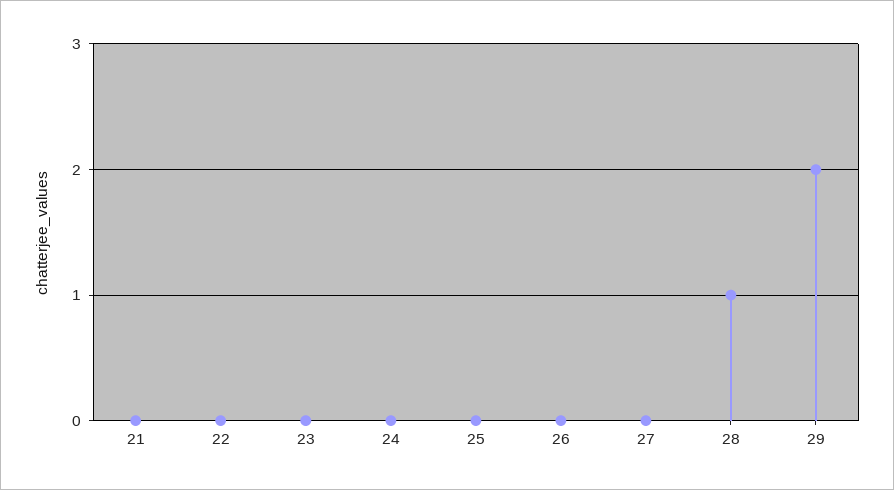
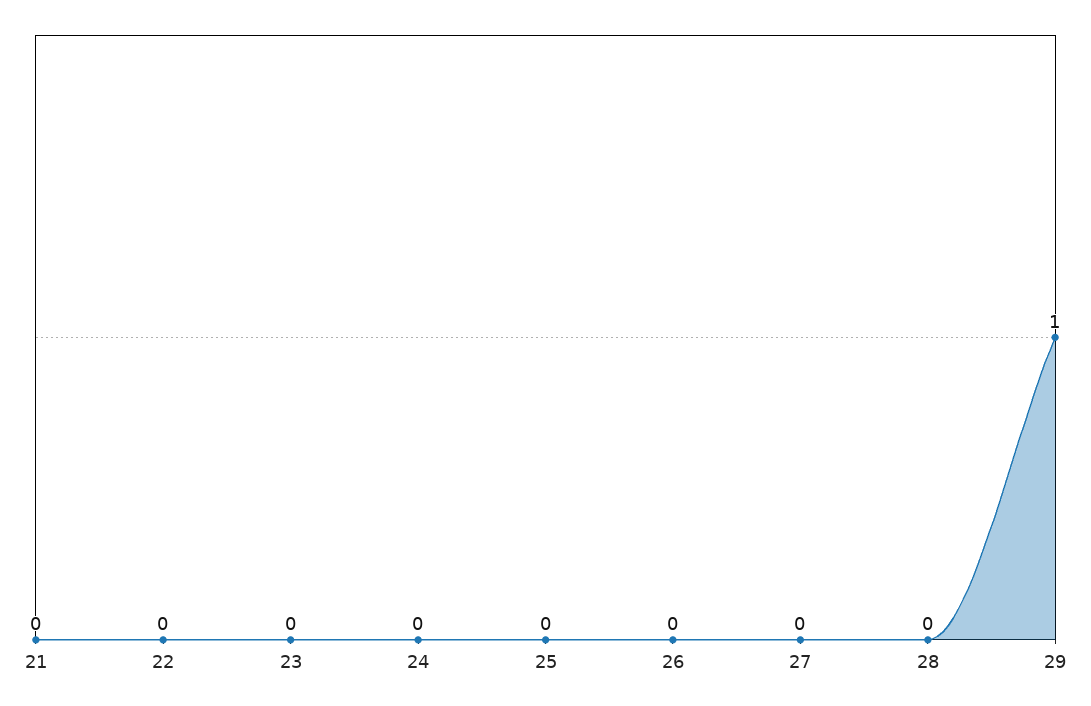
  {
    "21": 0,
    "22": 0,
    "23": 0,
    "24": 0,
    "25": 0,
    "26": 0,
    "27": 0,
-   "28": 1,
+   "28": 0,
-   "29": 2
+   "29": 1
  }

